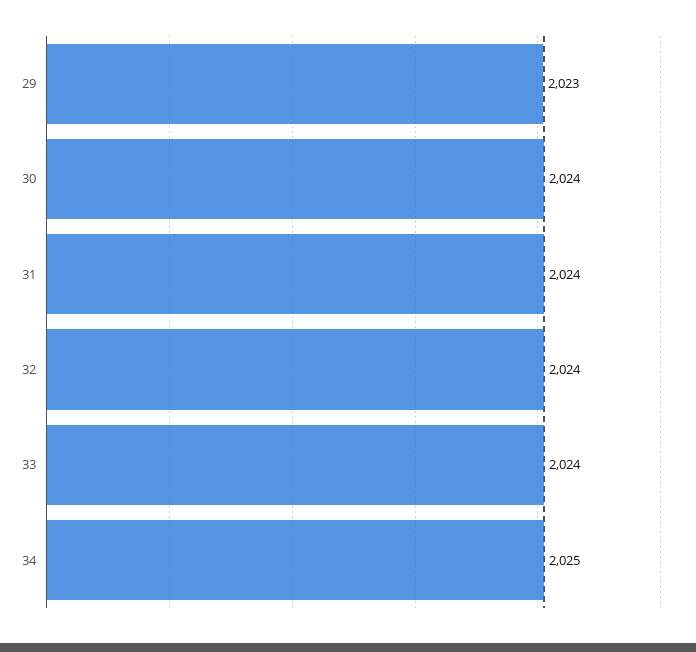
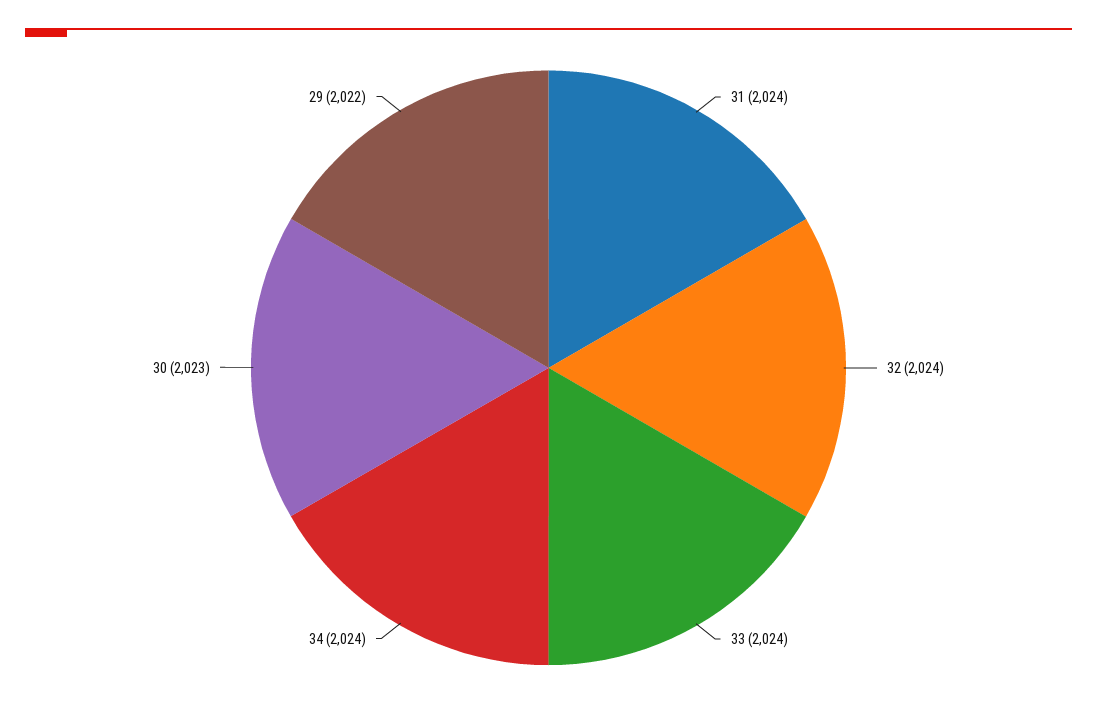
  {
-   "29": 2023,
+   "29": 2022,
-   "30": 2024,
+   "30": 2023,
    "31": 2024,
    "32": 2024,
    "33": 2024,
-   "34": 2025
+   "34": 2024
  }

